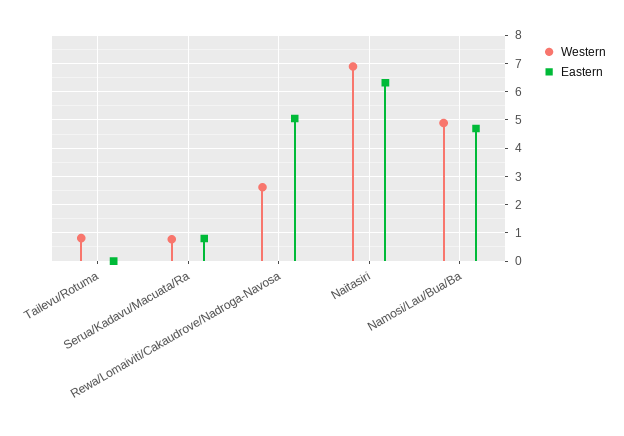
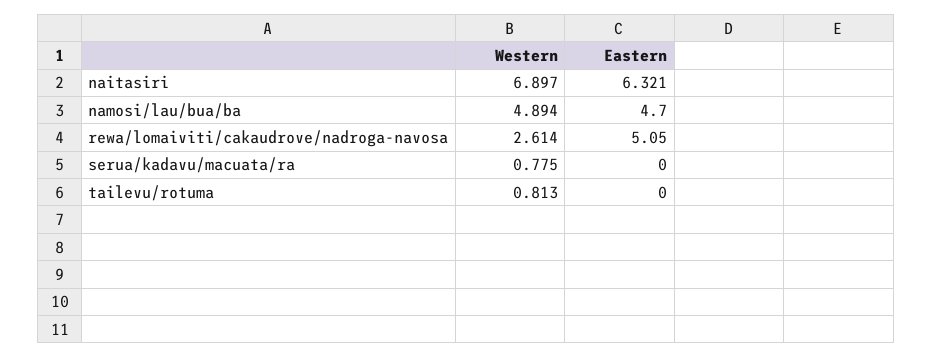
  {
    "Western": {
      "Tailevu/Rotuma": 0.813,
      "Serua/Kadavu/Macuata/Ra": 0.775,
      "Rewa/Lomaiviti/Cakaudrove/Nadroga-Navosa": 2.614,
      "Naitasiri": 6.897,
      "Namosi/Lau/Bua/Ba": 4.894
    },
    "Eastern": {
      "Tailevu/Rotuma": 0,
-     "Serua/Kadavu/Macuata/Ra": 0.75,
+     "Serua/Kadavu/Macuata/Ra": 0,
      "Rewa/Lomaiviti/Cakaudrove/Nadroga-Navosa": 5.05,
      "Naitasiri": 6.321,
      "Namosi/Lau/Bua/Ba": 4.7
    }
  }

